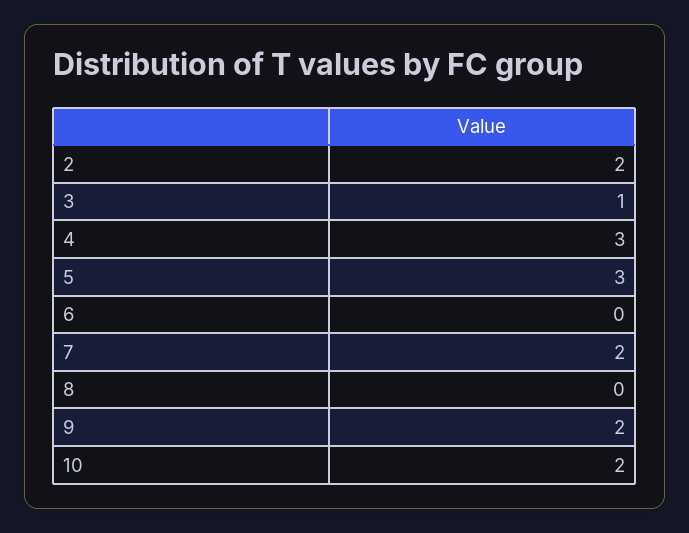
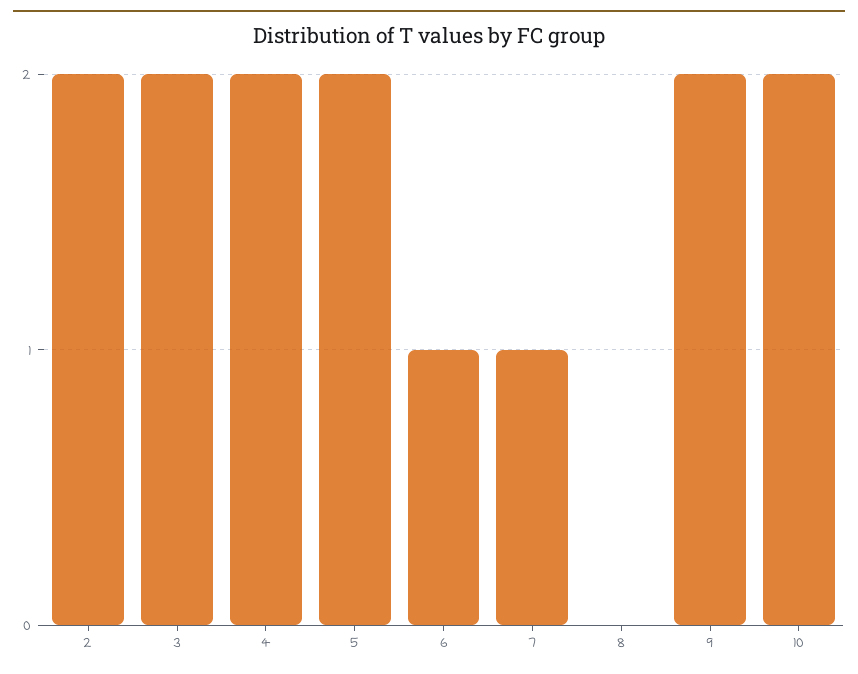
  {
    "2": 2,
-   "3": 1,
+   "3": 2,
-   "4": 3,
+   "4": 2,
-   "5": 3,
+   "5": 2,
-   "6": 0,
+   "6": 1,
-   "7": 2,
+   "7": 1,
    "8": 0,
    "9": 2,
    "10": 2
  }

